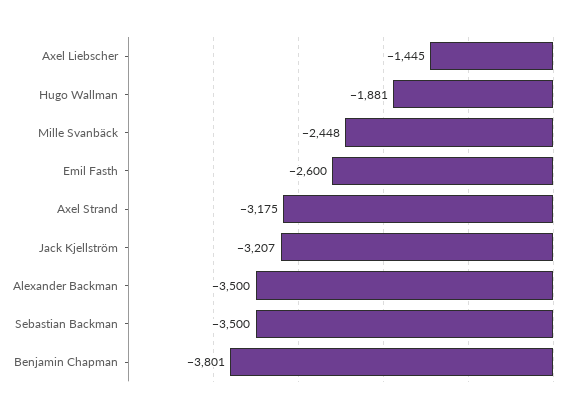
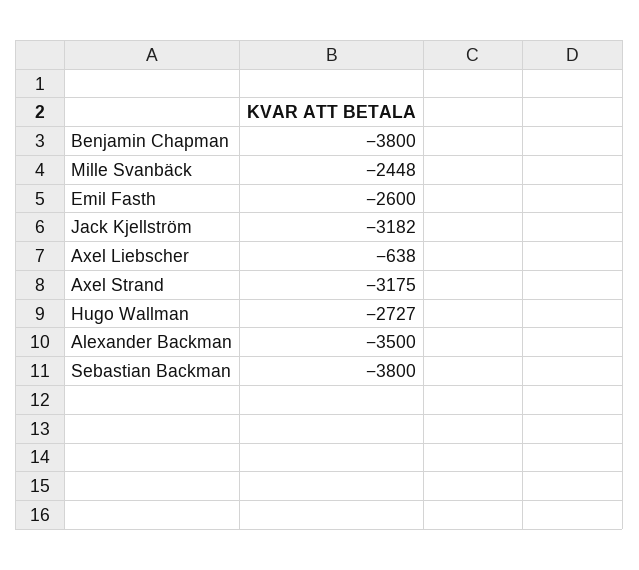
  {
-   "Axel Liebscher": -1445,
+   "Axel Liebscher": -638,
-   "Hugo Wallman": -1881,
+   "Hugo Wallman": -2727,
    "Mille Svanbäck": -2448,
    "Emil Fasth": -2600,
    "Axel Strand": -3175,
-   "Jack Kjellström": -3207,
+   "Jack Kjellström": -3182,
    "Alexander Backman": -3500,
-   "Sebastian Backman": -3500,
+   "Sebastian Backman": -3800,
-   "Benjamin Chapman": -3801
+   "Benjamin Chapman": -3800
  }

